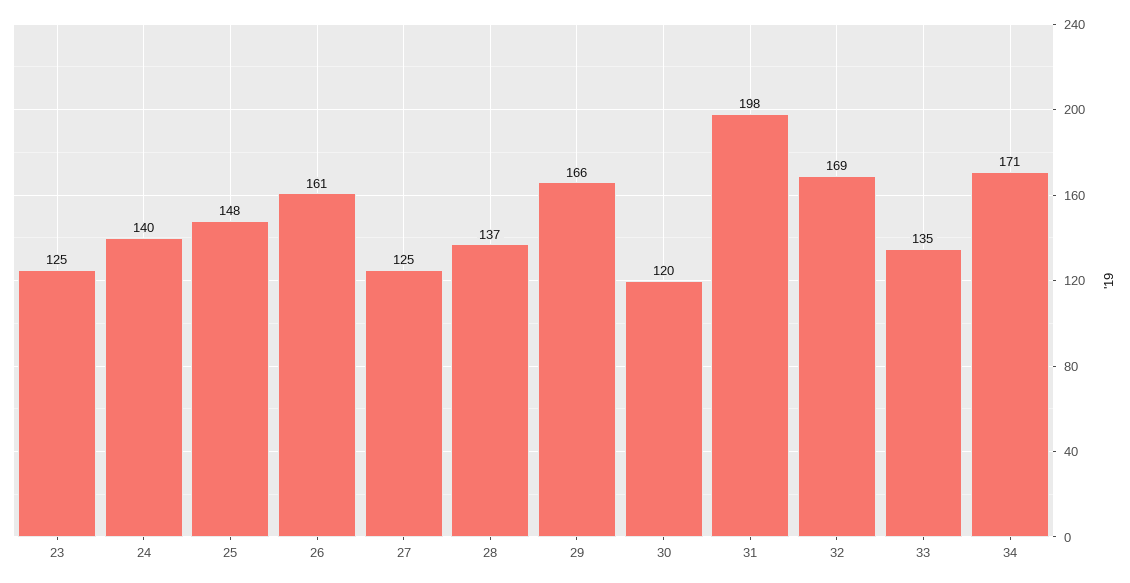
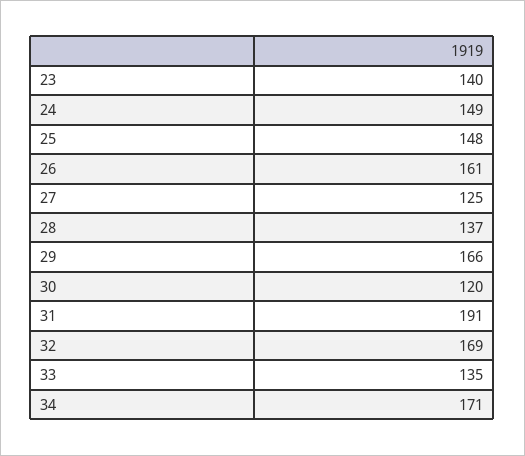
  {
-   "23": 125,
+   "23": 140,
-   "24": 140,
+   "24": 149,
    "25": 148,
    "26": 161,
    "27": 125,
    "28": 137,
    "29": 166,
    "30": 120,
-   "31": 198,
+   "31": 191,
    "32": 169,
    "33": 135,
    "34": 171
  }

